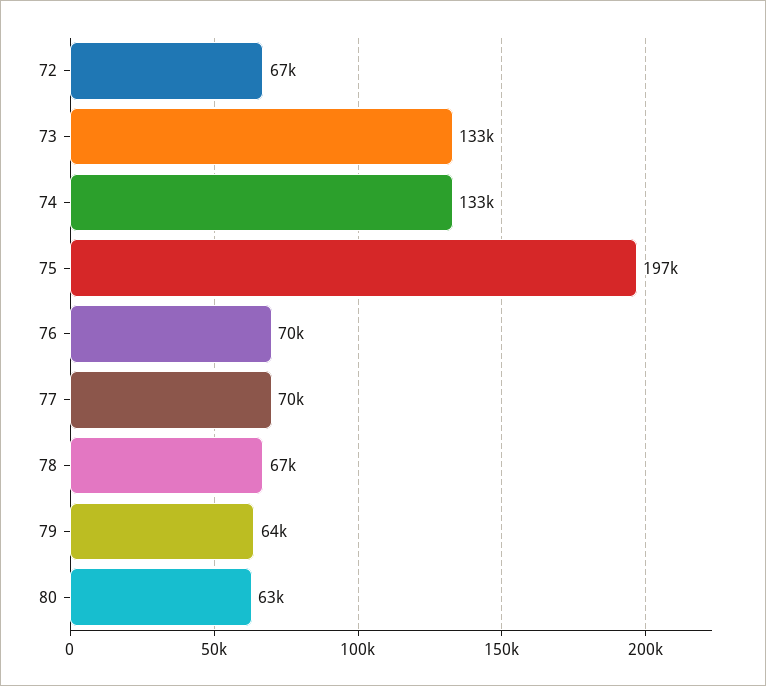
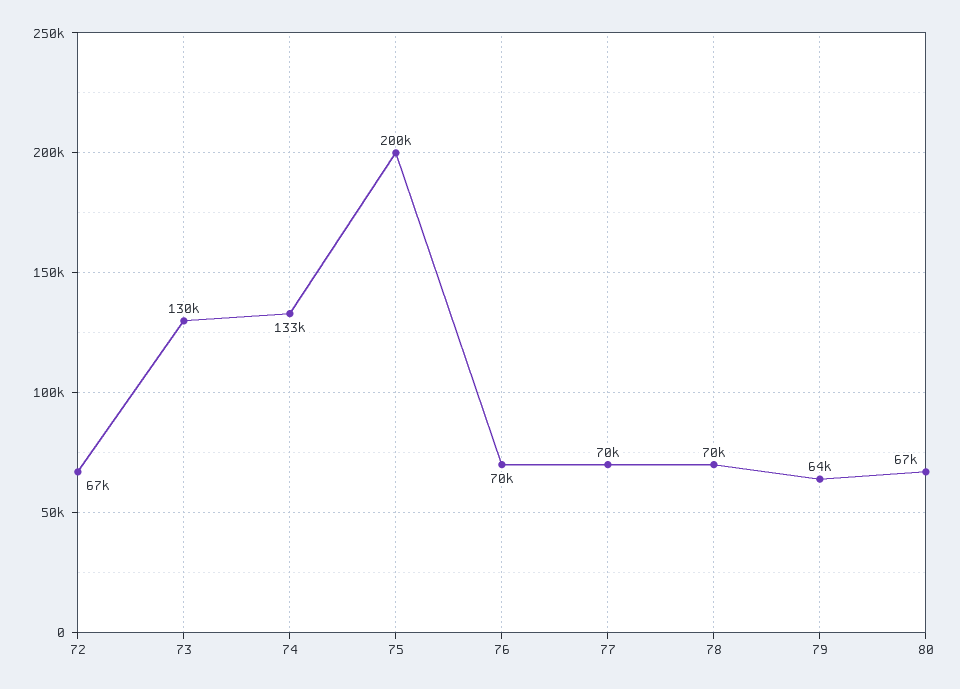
  {
    "72": 67000,
-   "73": 133000,
+   "73": 130000,
    "74": 133000,
-   "75": 197000,
+   "75": 200000,
    "76": 70000,
    "77": 70000,
-   "78": 67000,
+   "78": 70000,
    "79": 64000,
-   "80": 63000
+   "80": 67000
  }

